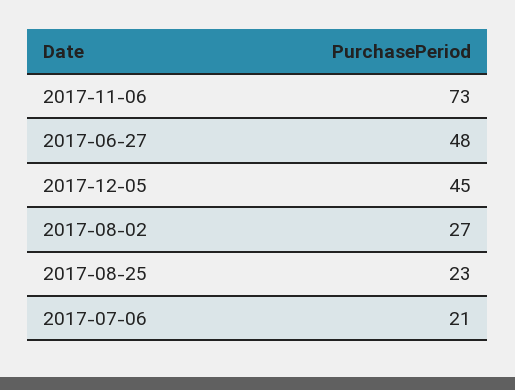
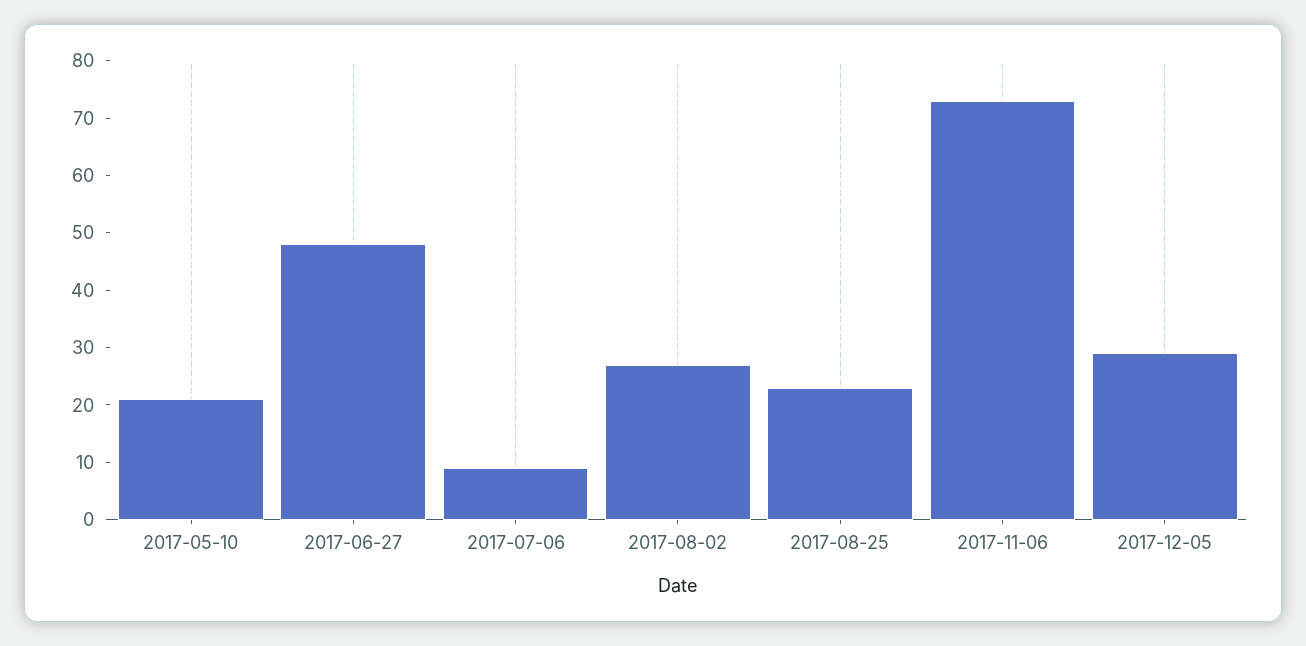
  {
    "2017-11-06": 73,
    "2017-06-27": 48,
-   "2017-12-05": 45,
+   "2017-12-05": 30,
    "2017-08-02": 27,
    "2017-08-25": 23,
-   "2017-07-06": 21
+   "2017-07-06": 10,
+   "2017-05-10": 20
  }

